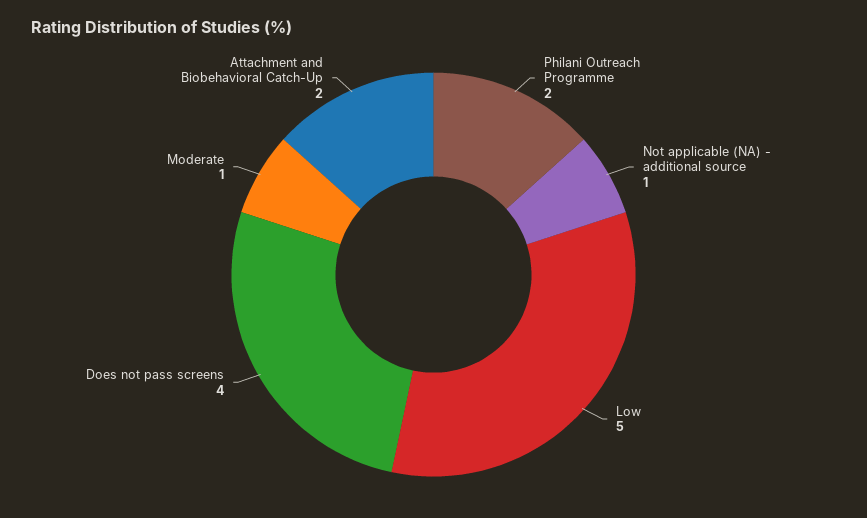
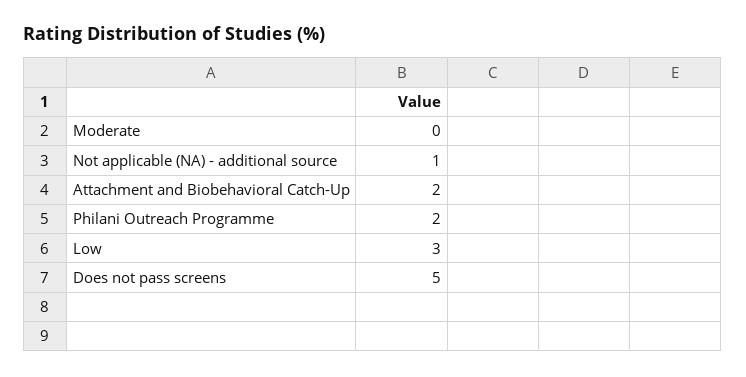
  {
    "Philani Outreach Programme": 2,
    "Not applicable (NA) - additional source": 1,
-   "Low": 5,
+   "Low": 3,
-   "Does not pass screens": 4,
+   "Does not pass screens": 5,
-   "Moderate": 1,
+   "Moderate": 0,
    "Attachment and Biobehavioral Catch-Up": 2
  }

